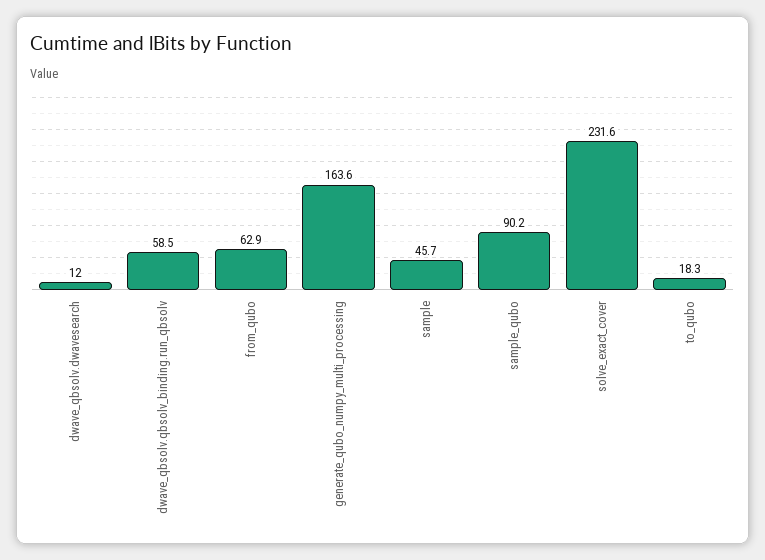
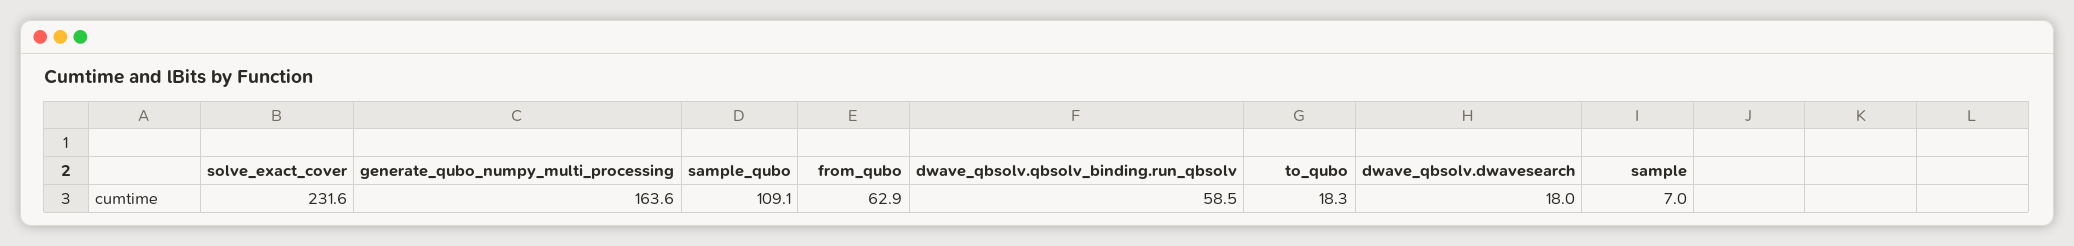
  {
-   "dwave_qbsolv.dwavesearch": 12,
+   "dwave_qbsolv.dwavesearch": 18,
    "dwave_qbsolv.qbsolv_binding.run_qbsolv": 58.5,
    "from_qubo": 62.9,
    "generate_qubo_numpy_multi_processing": 163.6,
-   "sample": 45.7,
+   "sample": 7,
-   "sample_qubo": 90.2,
+   "sample_qubo": 109.1,
    "solve_exact_cover": 231.6,
    "to_qubo": 18.3
  }

